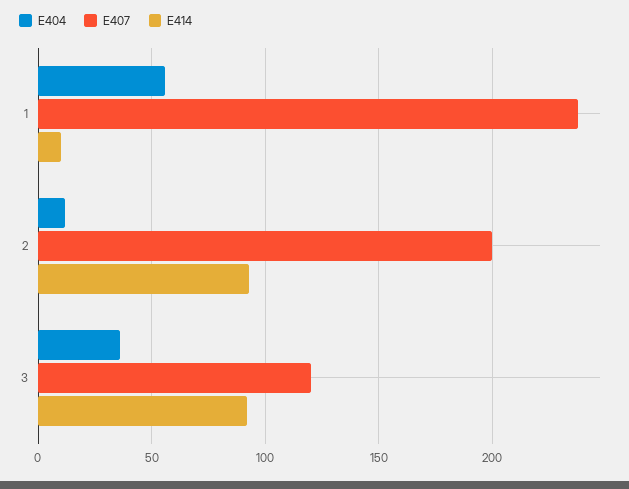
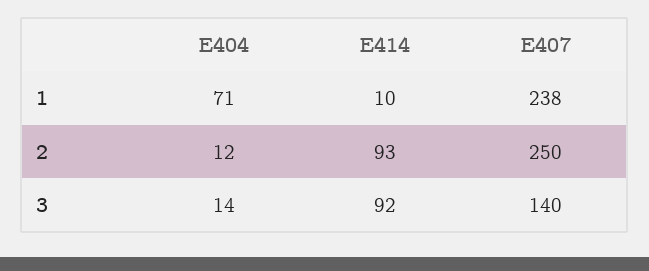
  {
    "E404": {
-     "1": 55,
+     "1": 71,
      "2": 12,
-     "3": 35
+     "3": 14
    },
    "E407": {
      "1": 238,
-     "2": 200,
+     "2": 250,
-     "3": 120
+     "3": 140
    },
    "E414": {
      "1": 10,
      "2": 93,
      "3": 92
    }
  }

